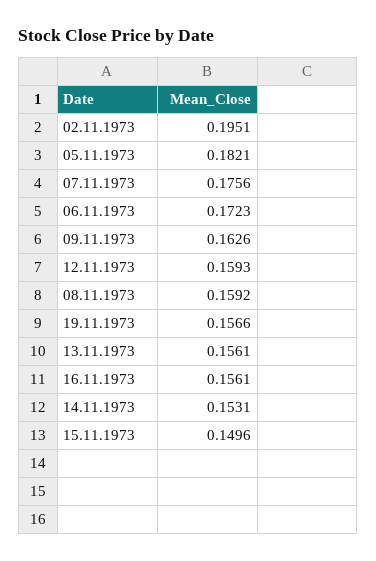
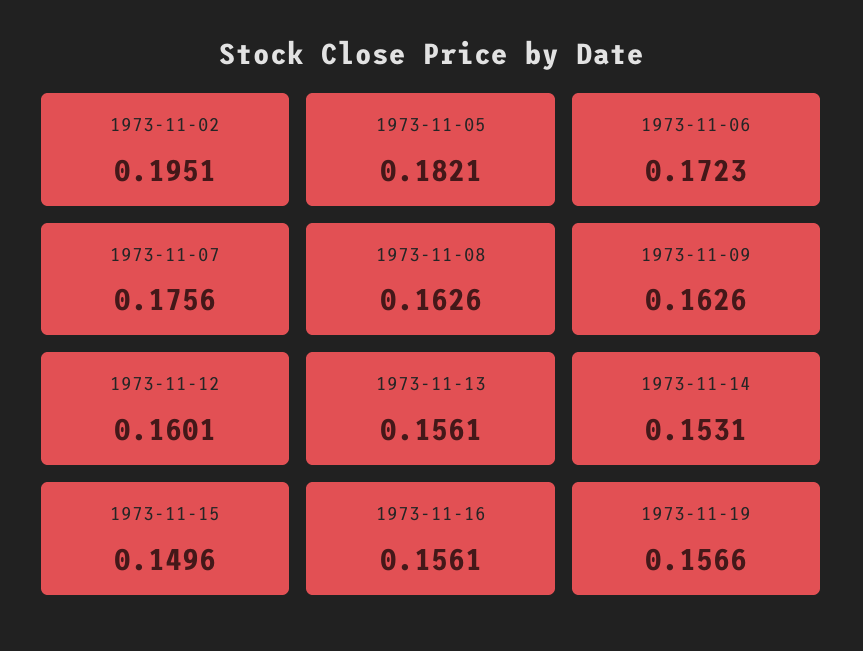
  {
    "02.11.1973": 0.1951,
    "05.11.1973": 0.1821,
    "07.11.1973": 0.1756,
    "06.11.1973": 0.1723,
    "09.11.1973": 0.1626,
-   "12.11.1973": 0.1593,
+   "12.11.1973": 0.1601,
-   "08.11.1973": 0.1592,
+   "08.11.1973": 0.1626,
    "19.11.1973": 0.1566,
    "13.11.1973": 0.1561,
    "16.11.1973": 0.1561,
    "14.11.1973": 0.1531,
    "15.11.1973": 0.1496
  }

